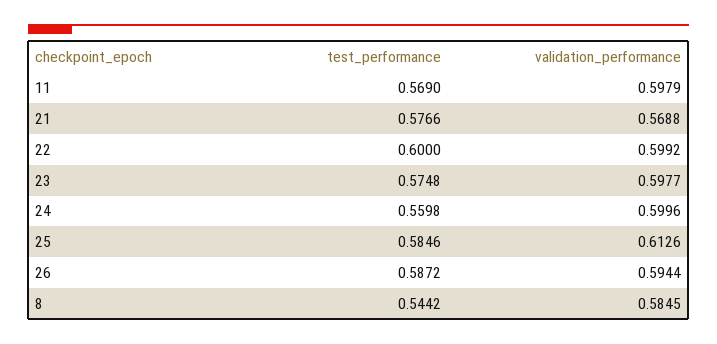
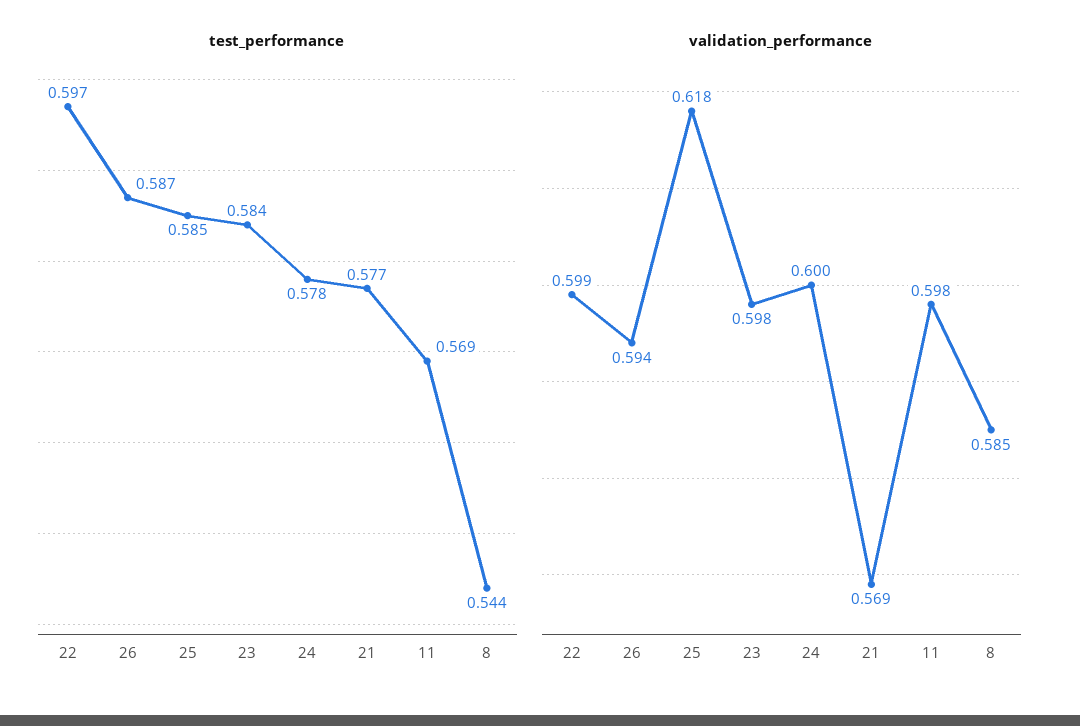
  {
    "test_performance": {
      "11": 0.569,
      "21": 0.5766,
-     "22": 0.6,
+     "22": 0.597,
-     "23": 0.5748,
+     "23": 0.584,
-     "24": 0.5598,
+     "24": 0.578,
      "25": 0.5846,
      "26": 0.5872,
      "8": 0.5442
    },
    "validation_performance": {
      "11": 0.5979,
      "21": 0.5688,
      "22": 0.5992,
      "23": 0.5977,
      "24": 0.5996,
-     "25": 0.6126,
+     "25": 0.618,
      "26": 0.5944,
      "8": 0.5845
    }
  }

